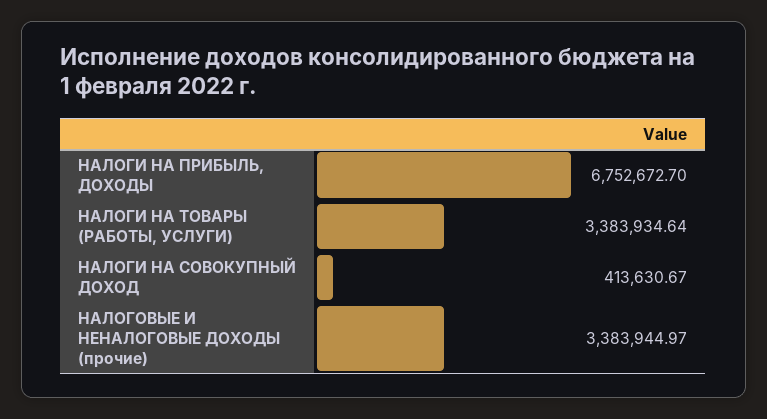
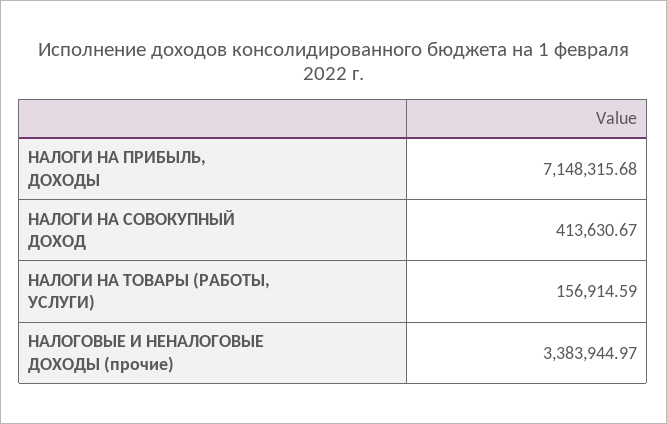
  {
-   "НАЛОГИ НА ПРИБЫЛЬ, ДОХОДЫ": 6752672.7,
+   "НАЛОГИ НА ПРИБЫЛЬ, ДОХОДЫ": 7148315.68,
-   "НАЛОГИ НА ТОВАРЫ (РАБОТЫ, УСЛУГИ)": 3383934.64,
+   "НАЛОГИ НА ТОВАРЫ (РАБОТЫ, УСЛУГИ)": 156914.59,
    "НАЛОГИ НА СОВОКУПНЫЙ ДОХОД": 413630.67,
    "НАЛОГОВЫЕ И НЕНАЛОГОВЫЕ ДОХОДЫ (прочие)": 3383944.97
  }

